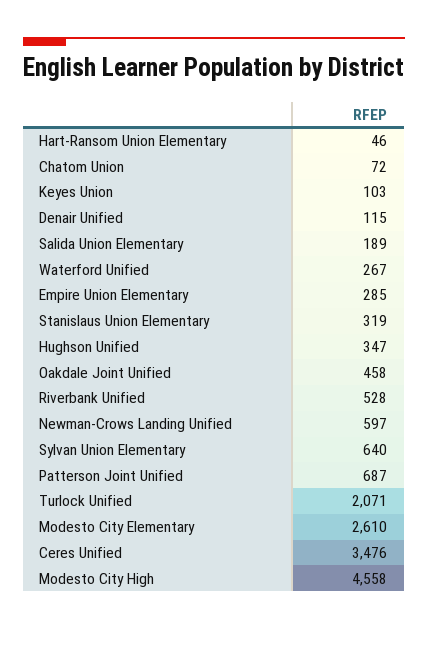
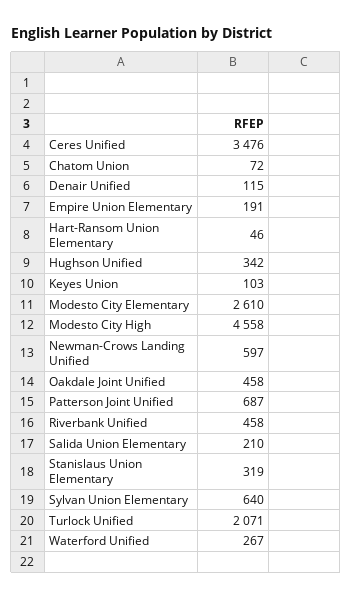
  {
    "Hart-Ransom Union Elementary": 46,
    "Chatom Union": 72,
    "Keyes Union": 103,
    "Denair Unified": 115,
-   "Salida Union Elementary": 189,
+   "Salida Union Elementary": 210,
    "Waterford Unified": 267,
-   "Empire Union Elementary": 285,
+   "Empire Union Elementary": 191,
    "Stanislaus Union Elementary": 319,
-   "Hughson Unified": 347,
+   "Hughson Unified": 342,
    "Oakdale Joint Unified": 458,
-   "Riverbank Unified": 528,
+   "Riverbank Unified": 458,
    "Newman-Crows Landing Unified": 597,
    "Sylvan Union Elementary": 640,
    "Patterson Joint Unified": 687,
    "Turlock Unified": 2071,
    "Modesto City Elementary": 2610,
    "Ceres Unified": 3476,
    "Modesto City High": 4558
  }

